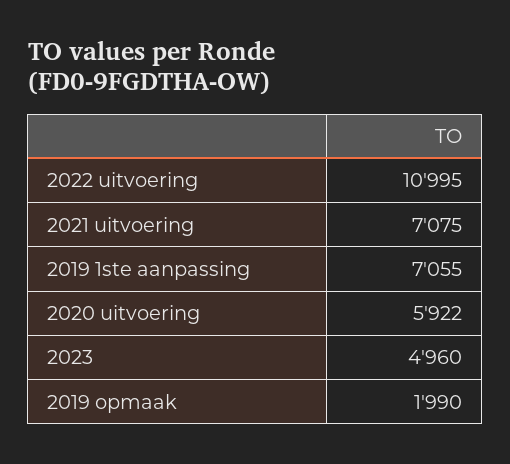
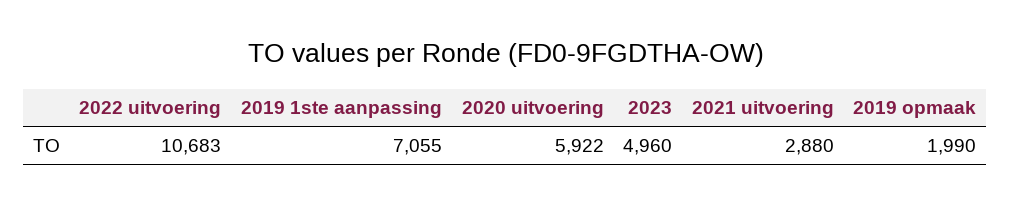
  {
-   "2022 uitvoering": 10995,
+   "2022 uitvoering": 10683,
-   "2021 uitvoering": 7075,
+   "2021 uitvoering": 2880,
    "2019 1ste aanpassing": 7055,
    "2020 uitvoering": 5922,
    "2023": 4960,
    "2019 opmaak": 1990
  }

